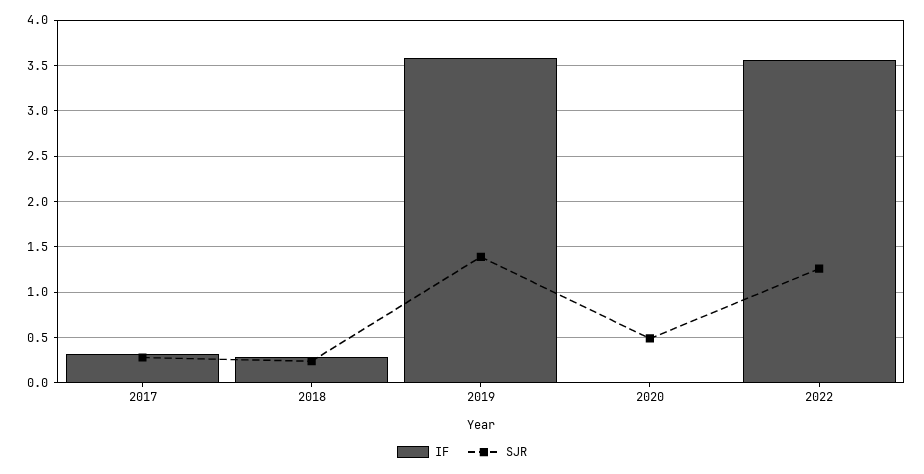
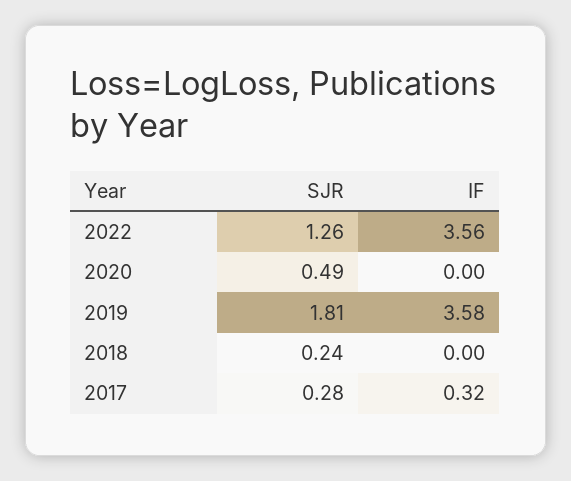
  {
    "IF": {
      "2017": 0.32,
-     "2018": 0.3,
+     "2018": 0,
      "2019": 3.58,
      "2020": 0,
      "2022": 3.56
    },
    "SJR": {
      "2017": 0.28,
      "2018": 0.24,
-     "2019": 1.4,
+     "2019": 1.81,
      "2020": 0.49,
      "2022": 1.26
    }
  }

